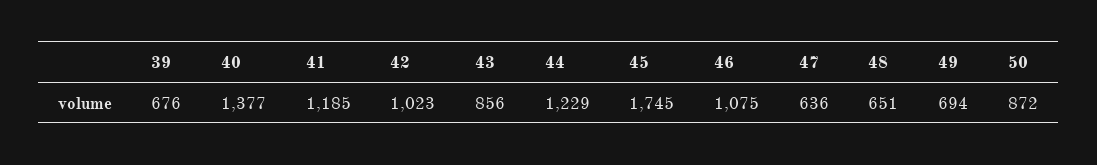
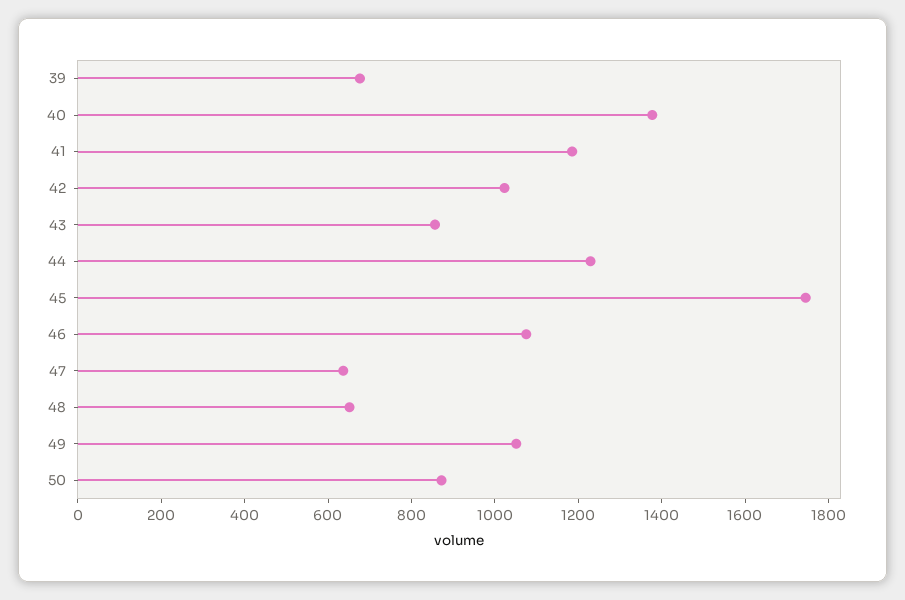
  {
    "39": 676,
    "40": 1377,
    "41": 1185,
    "42": 1023,
    "43": 856,
    "44": 1229,
    "45": 1745,
    "46": 1075,
    "47": 636,
    "48": 651,
-   "49": 694,
+   "49": 1050,
    "50": 872
  }

